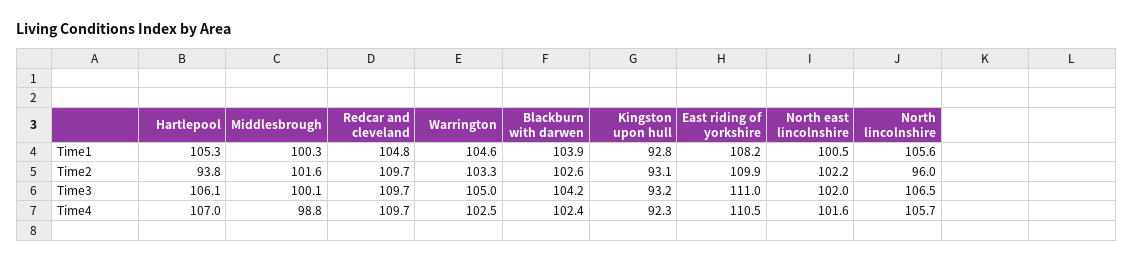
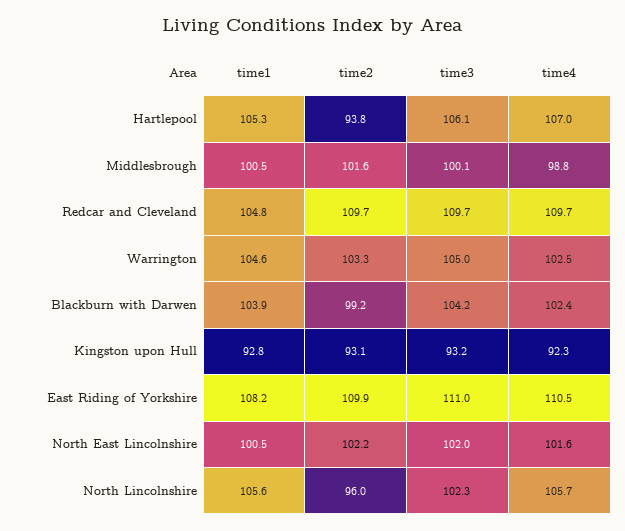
  {
    "Hartlepool": {
      "Time1": 105.3,
      "Time2": 93.8,
      "Time3": 106.1,
      "Time4": 107
    },
    "Middlesbrough": {
-     "Time1": 100.3,
+     "Time1": 100.5,
      "Time2": 101.6,
      "Time3": 100.1,
      "Time4": 98.8
    },
    "Redcar and cleveland": {
      "Time1": 104.8,
      "Time2": 109.7,
      "Time3": 109.7,
      "Time4": 109.7
    },
    "Warrington": {
      "Time1": 104.6,
      "Time2": 103.3,
      "Time3": 105,
      "Time4": 102.5
    },
    "Blackburn with darwen": {
      "Time1": 103.9,
-     "Time2": 102.6,
+     "Time2": 99.2,
      "Time3": 104.2,
      "Time4": 102.4
    },
    "Kingston upon hull": {
      "Time1": 92.8,
      "Time2": 93.1,
      "Time3": 93.2,
      "Time4": 92.3
    },
    "East riding of yorkshire": {
      "Time1": 108.2,
      "Time2": 109.9,
      "Time3": 111,
      "Time4": 110.5
    },
    "North east lincolnshire": {
      "Time1": 100.5,
      "Time2": 102.2,
      "Time3": 102,
      "Time4": 101.6
    },
    "North lincolnshire": {
      "Time1": 105.6,
      "Time2": 96,
-     "Time3": 106.5,
+     "Time3": 102.3,
      "Time4": 105.7
    }
  }

